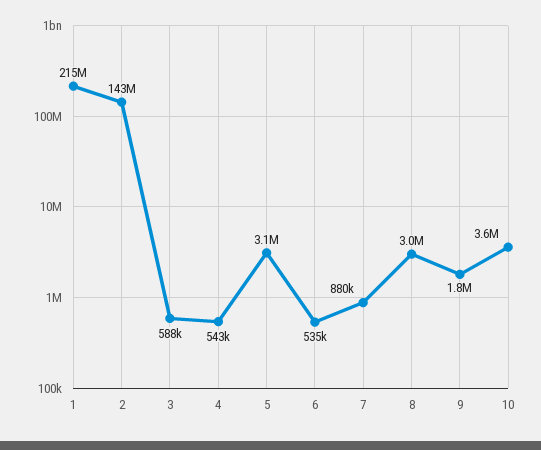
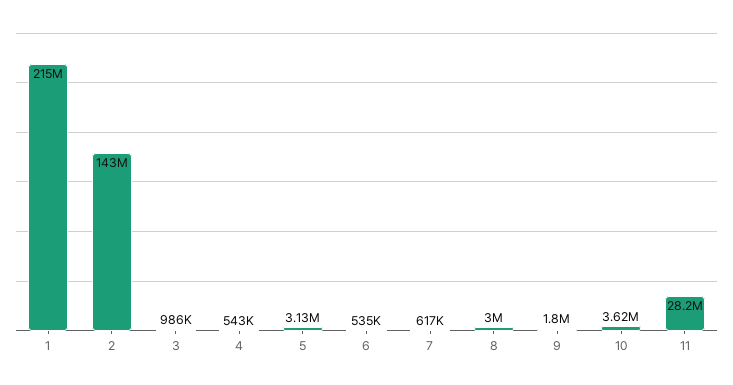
  {
    "1": 215000000,
    "2": 143000000,
-   "3": 588000,
+   "3": 986000,
    "4": 543000,
    "5": 3130000,
    "6": 535000,
-   "7": 880000,
+   "7": 617000,
    "8": 3000000,
    "9": 1800000,
-   "10": 3620000
+   "10": 3620000,
+   "11": 28200000
  }

